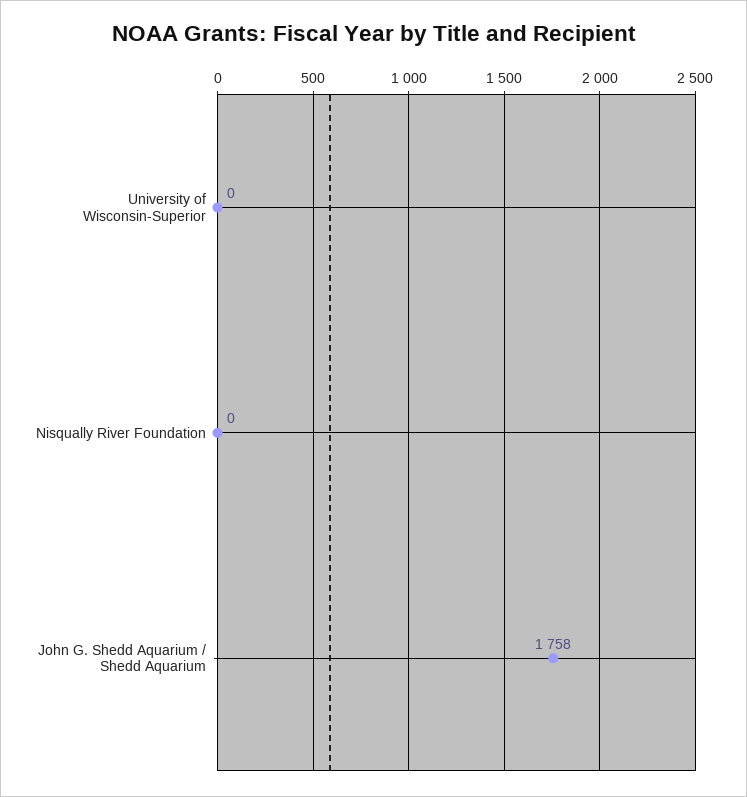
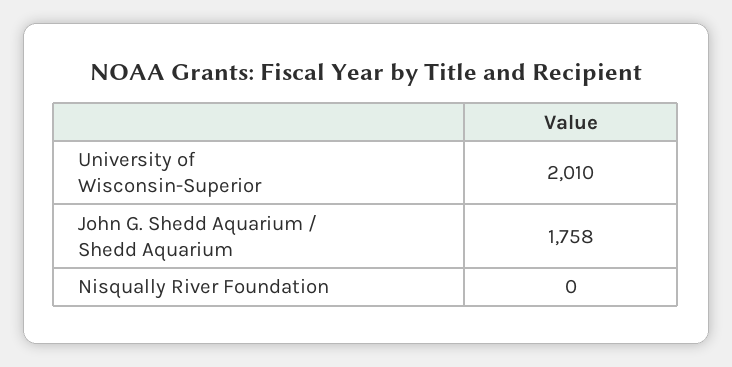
  {
-   "University of Wisconsin-Superior": 0,
+   "University of Wisconsin-Superior": 2010,
    "Nisqually River Foundation": 0,
    "John G. Shedd Aquarium / Shedd Aquarium": 1758
  }

